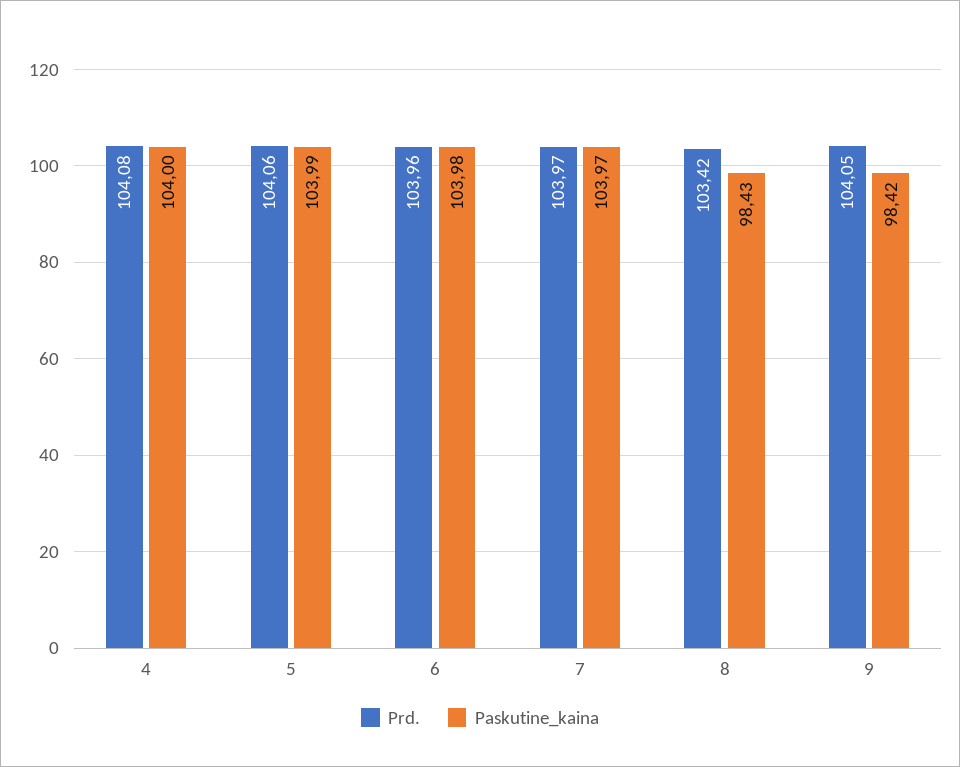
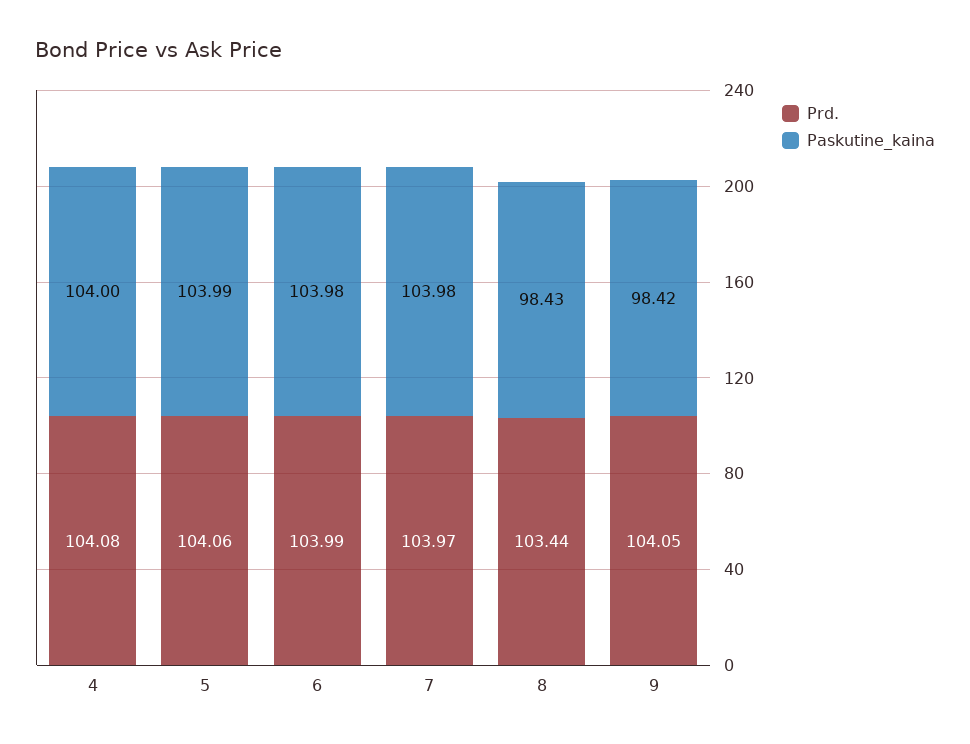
  {
    "Prd.": {
      "4": 104.08,
      "5": 104.06,
-     "6": 103.96,
+     "6": 103.99,
      "7": 103.97,
-     "8": 103.42,
+     "8": 103.44,
      "9": 104.05
    },
    "Paskutine_kaina": {
      "4": 104,
      "5": 103.99,
      "6": 103.98,
-     "7": 103.97,
+     "7": 103.98,
      "8": 98.43,
      "9": 98.42
    }
  }

